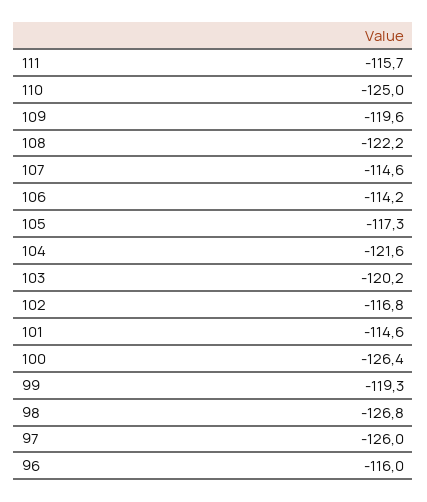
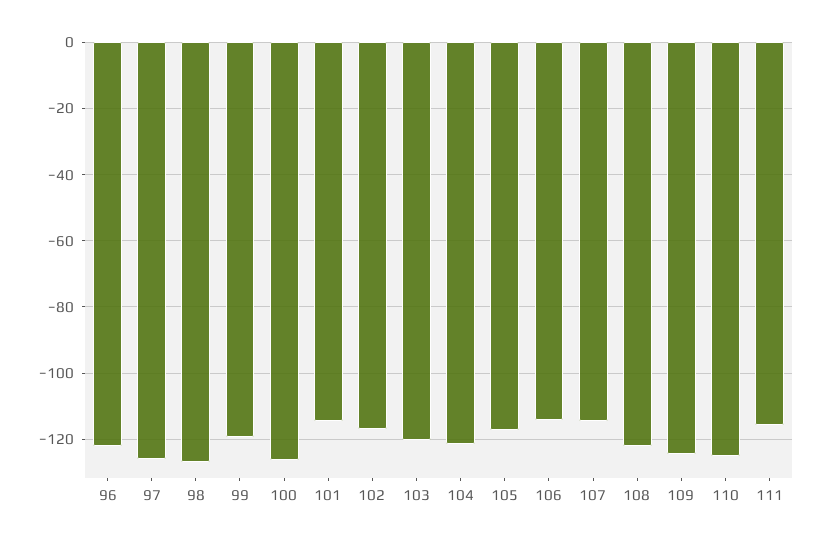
  {
    "111": -115.7,
    "110": -125,
-   "109": -119.6,
+   "109": -124,
    "108": -122.2,
    "107": -114.6,
    "106": -114.2,
    "105": -117.3,
    "104": -121.6,
    "103": -120.2,
    "102": -116.8,
    "101": -114.6,
    "100": -126.4,
    "99": -119.3,
    "98": -126.8,
    "97": -126,
-   "96": -116
+   "96": -122
  }

